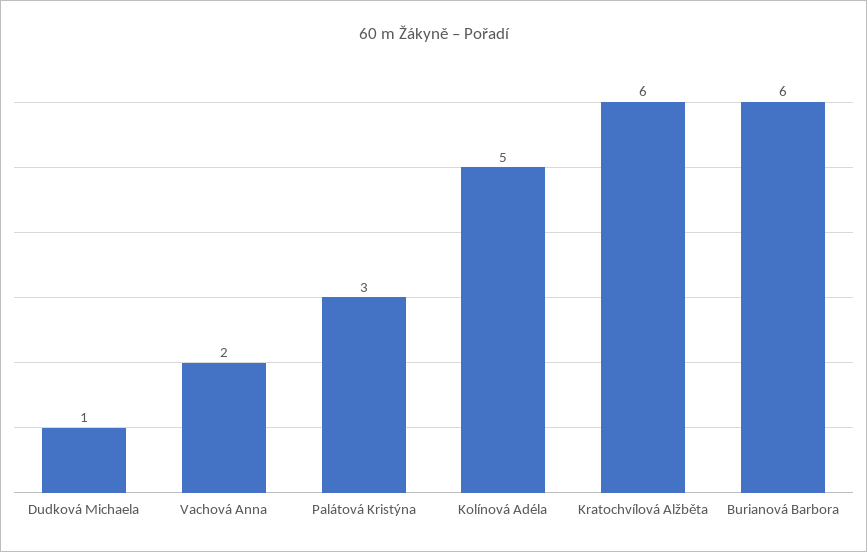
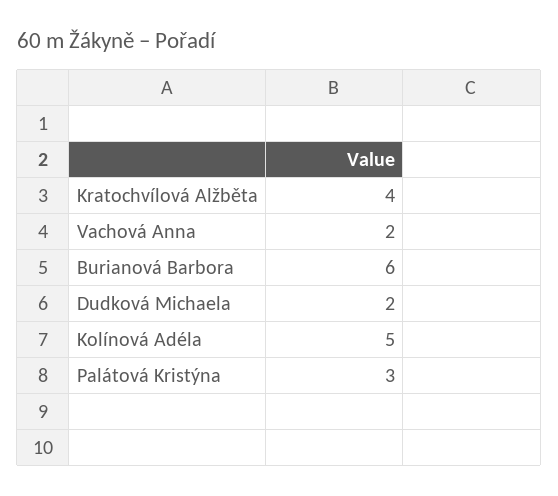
  {
-   "Dudková Michaela": 1,
+   "Dudková Michaela": 2,
    "Vachová Anna": 2,
    "Palátová Kristýna": 3,
    "Kolínová Adéla": 5,
-   "Kratochvílová Alžběta": 6,
+   "Kratochvílová Alžběta": 4,
    "Burianová Barbora": 6
  }

